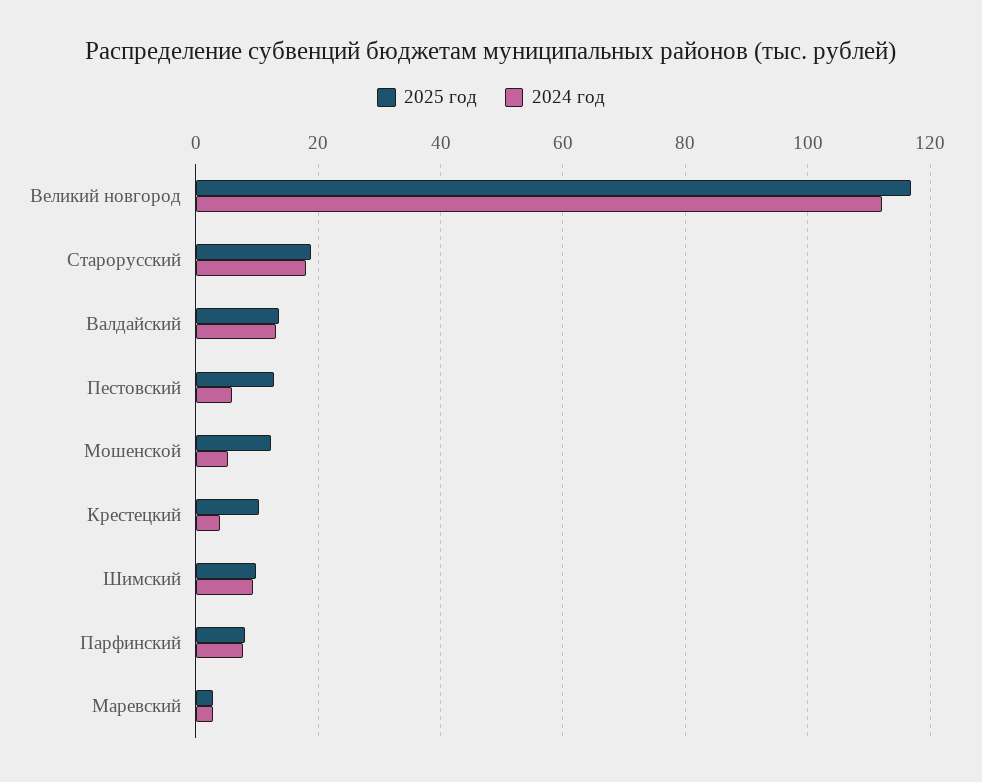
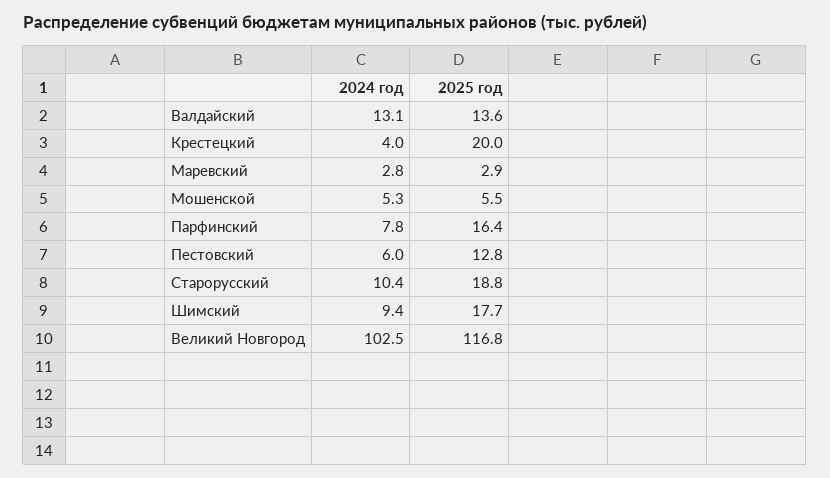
  {
    "2025 год": {
      "Великий новгород": 116.8,
      "Старорусский": 18.8,
      "Валдайский": 13.6,
      "Пестовский": 12.8,
-     "Мошенской": 12,
+     "Мошенской": 5.5,
-     "Крестецкий": 10,
+     "Крестецкий": 20,
-     "Шимский": 10,
+     "Шимский": 17.7,
-     "Парфинский": 8,
+     "Парфинский": 16.4,
      "Маревский": 2.9
    },
    "2024 год": {
-     "Великий новгород": 112,
+     "Великий новгород": 102.5,
-     "Старорусский": 18,
+     "Старорусский": 10.4,
      "Валдайский": 13.1,
      "Пестовский": 6,
      "Мошенской": 5.3,
      "Крестецкий": 4,
      "Шимский": 9.4,
      "Парфинский": 7.8,
      "Маревский": 2.8
    }
  }

